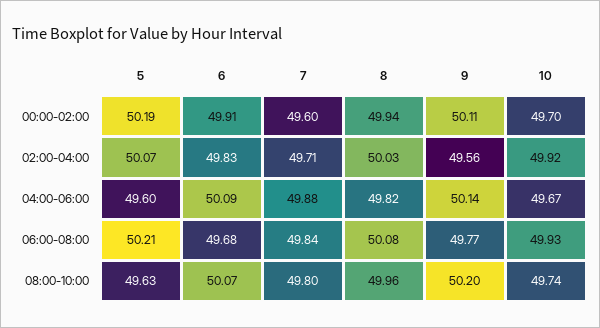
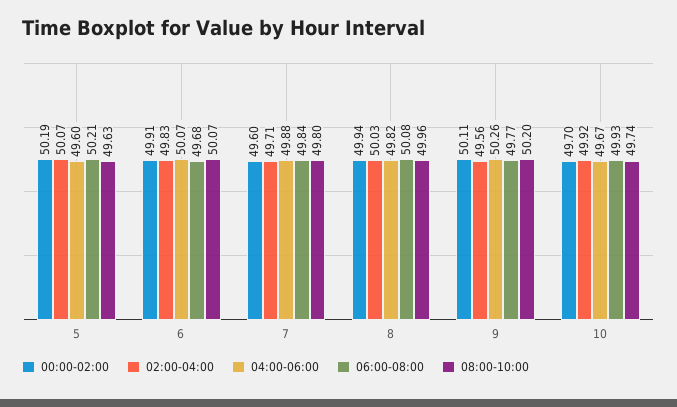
  {
    "00:00-02:00": {
      "5": 50.19,
      "6": 49.91,
      "7": 49.6,
      "8": 49.94,
      "9": 50.11,
      "10": 49.7
    },
    "02:00-04:00": {
      "5": 50.07,
      "6": 49.83,
      "7": 49.71,
      "8": 50.03,
      "9": 49.56,
      "10": 49.92
    },
    "04:00-06:00": {
      "5": 49.6,
-     "6": 50.09,
+     "6": 50.07,
      "7": 49.88,
      "8": 49.82,
-     "9": 50.14,
+     "9": 50.26,
      "10": 49.67
    },
    "06:00-08:00": {
      "5": 50.21,
      "6": 49.68,
      "7": 49.84,
      "8": 50.08,
      "9": 49.77,
      "10": 49.93
    },
    "08:00-10:00": {
      "5": 49.63,
      "6": 50.07,
      "7": 49.8,
      "8": 49.96,
      "9": 50.2,
      "10": 49.74
    }
  }

